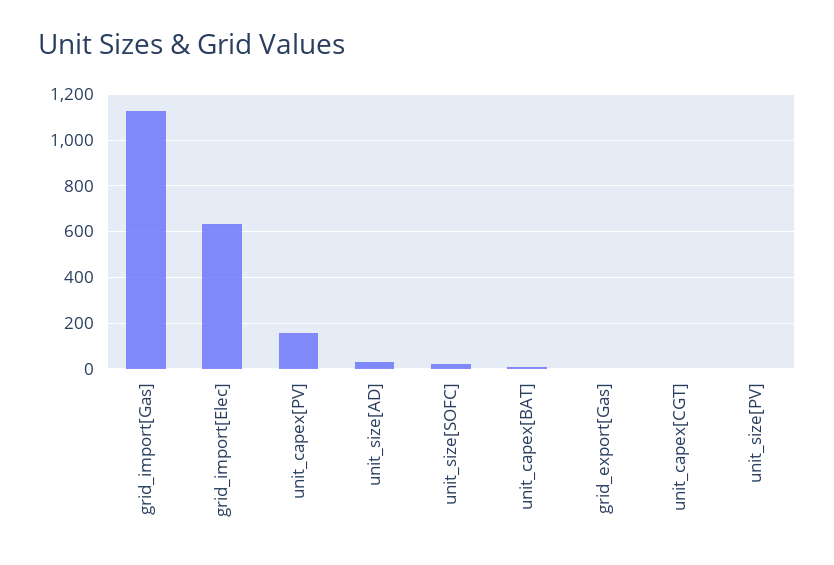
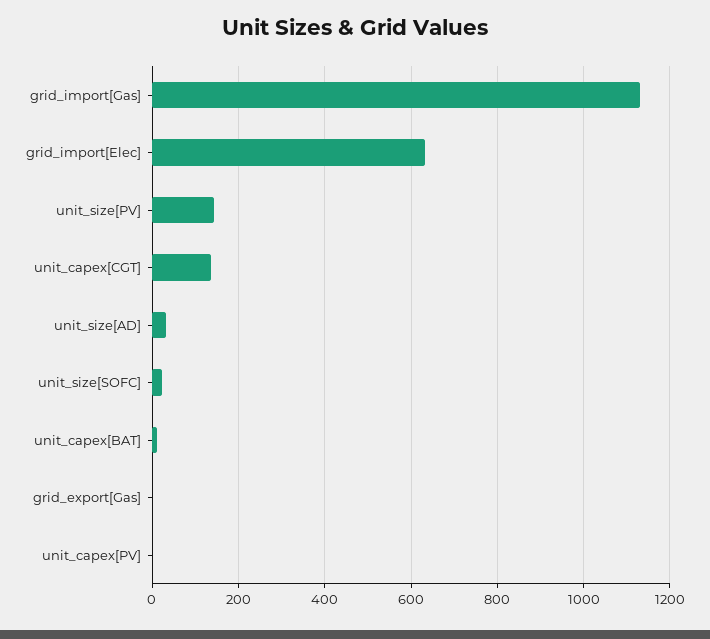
  {
    "grid_import[Gas]": 1140,
    "grid_import[Elec]": 640,
-   "unit_capex[PV]": 150,
+   "unit_capex[PV]": 0,
    "unit_size[AD]": 40,
    "unit_size[SOFC]": 20,
    "unit_capex[BAT]": 20,
    "grid_export[Gas]": 0,
-   "unit_capex[CGT]": 0,
+   "unit_capex[CGT]": 140,
-   "unit_size[PV]": 0
+   "unit_size[PV]": 140
  }

